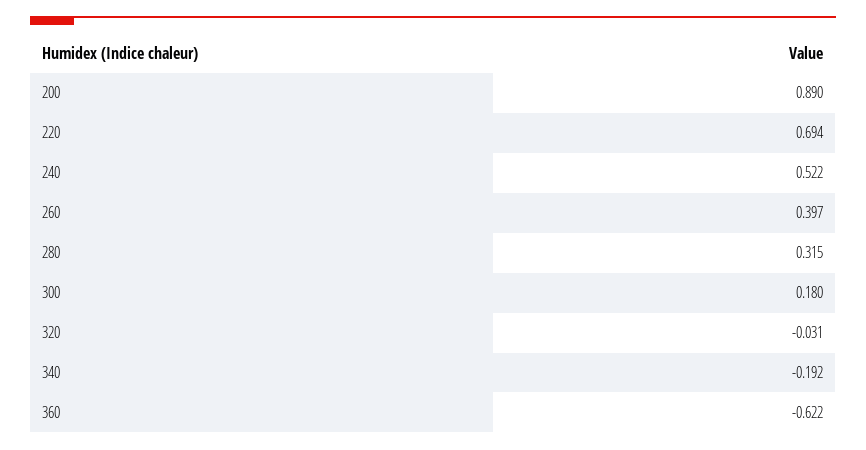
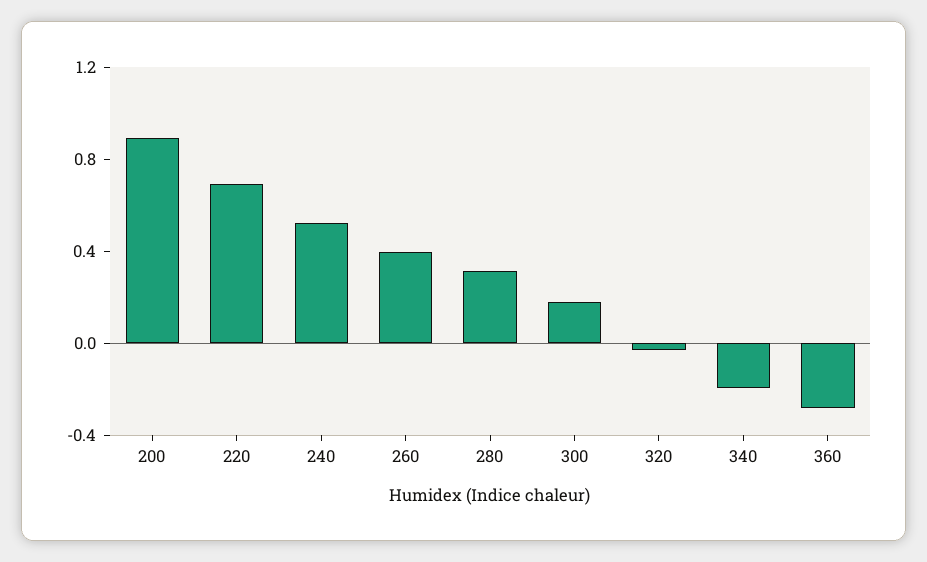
  {
    "200": 0.89,
    "220": 0.694,
    "240": 0.522,
    "260": 0.397,
    "280": 0.315,
    "300": 0.18,
    "320": -0.031,
    "340": -0.192,
-   "360": -0.622
+   "360": -0.3
  }

